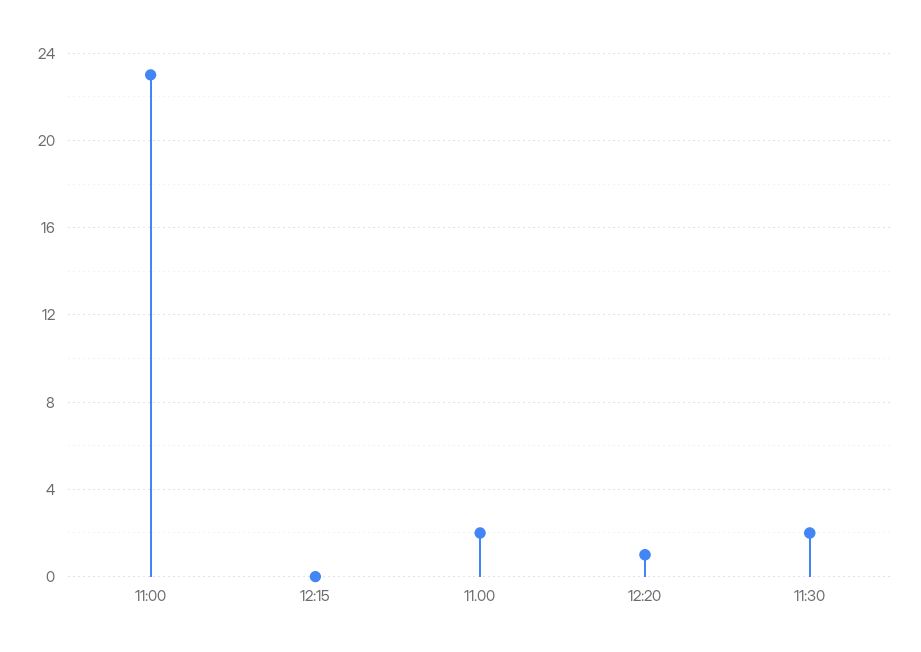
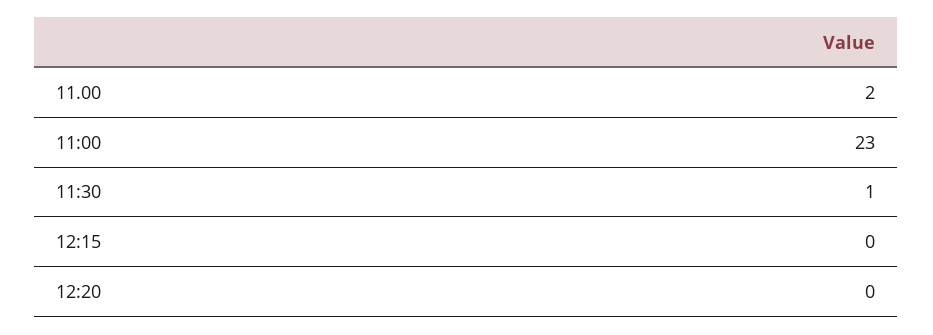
  {
    "11:00": 23,
    "12:15": 0,
    "11.00": 2,
-   "12:20": 1,
+   "12:20": 0,
-   "11:30": 2
+   "11:30": 1
  }

